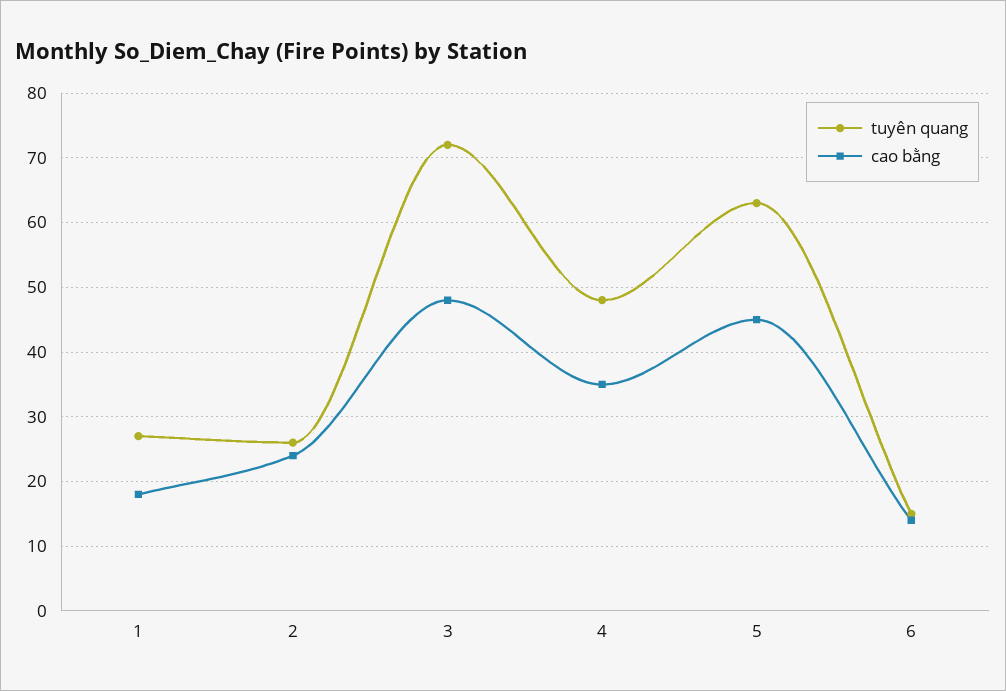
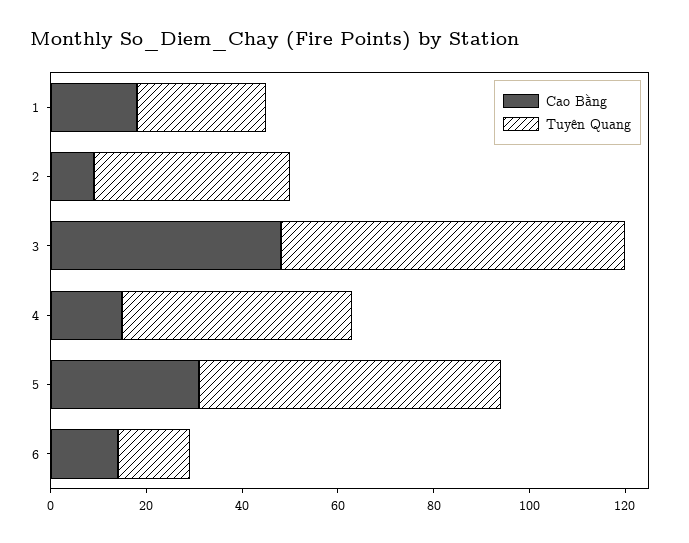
  {
    "tuyên quang": {
      "1": 27,
-     "2": 26,
+     "2": 40,
      "3": 72,
      "4": 48,
      "5": 63,
      "6": 15
    },
    "cao bằng": {
      "1": 18,
-     "2": 24,
+     "2": 10,
      "3": 48,
-     "4": 35,
+     "4": 15,
-     "5": 45,
+     "5": 30,
      "6": 14
    }
  }

